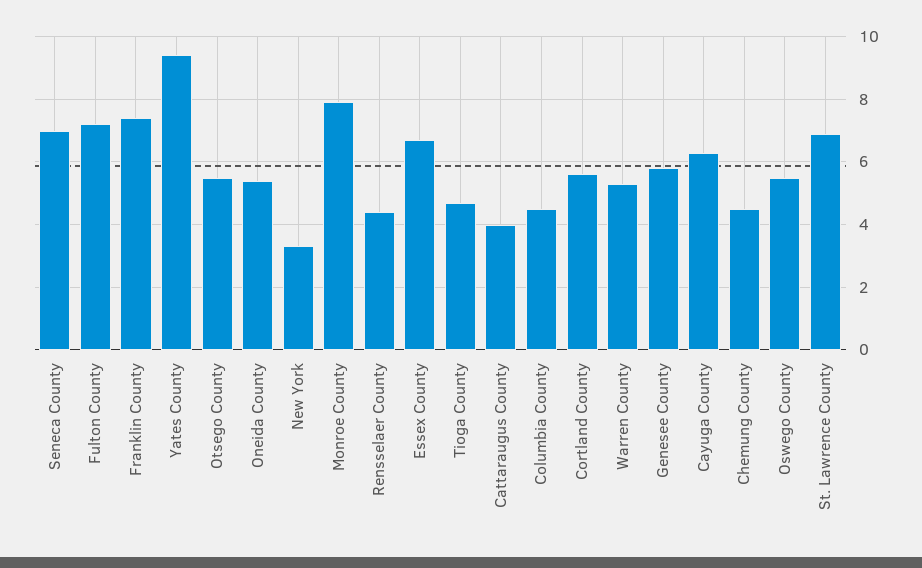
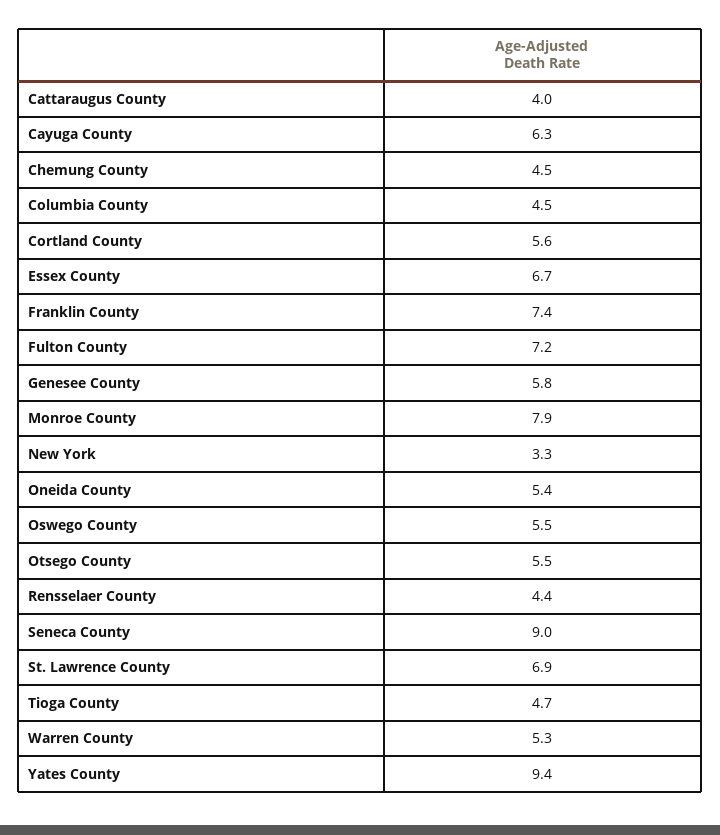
  {
-   "Seneca County": 7,
+   "Seneca County": 9,
    "Fulton County": 7.2,
    "Franklin County": 7.4,
    "Yates County": 9.4,
    "Otsego County": 5.5,
    "Oneida County": 5.4,
    "New York": 3.3,
    "Monroe County": 7.9,
    "Rensselaer County": 4.4,
    "Essex County": 6.7,
    "Tioga County": 4.7,
    "Cattaraugus County": 4,
    "Columbia County": 4.5,
    "Cortland County": 5.6,
    "Warren County": 5.3,
    "Genesee County": 5.8,
    "Cayuga County": 6.3,
    "Chemung County": 4.5,
    "Oswego County": 5.5,
    "St. Lawrence County": 6.9
  }

